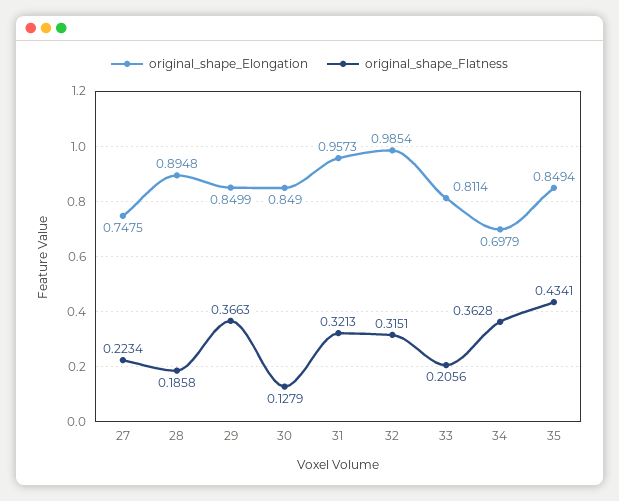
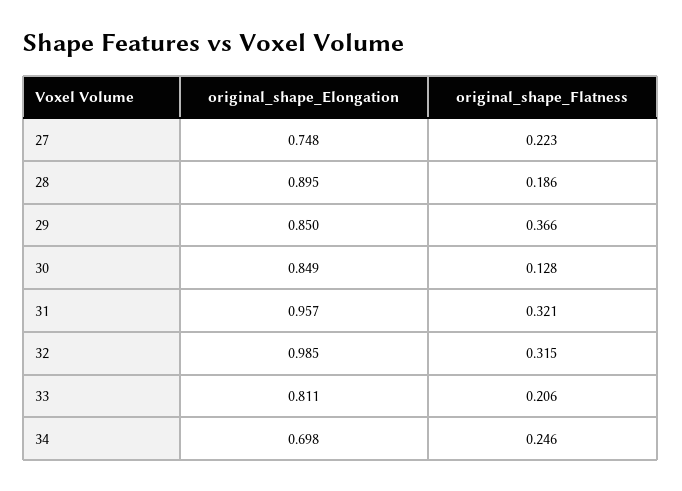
  {
    "original_shape_Elongation": {
      "27": 0.7475,
      "28": 0.8948,
      "29": 0.8499,
      "30": 0.849,
      "31": 0.9573,
      "32": 0.9854,
      "33": 0.8114,
-     "34": 0.6979,
+     "34": 0.6979
-     "35": 0.8494
    },
    "original_shape_Flatness": {
      "27": 0.2234,
      "28": 0.1858,
      "29": 0.3663,
      "30": 0.1279,
      "31": 0.3213,
      "32": 0.3151,
      "33": 0.2056,
-     "34": 0.3628,
+     "34": 0.246
-     "35": 0.4341
    }
  }

